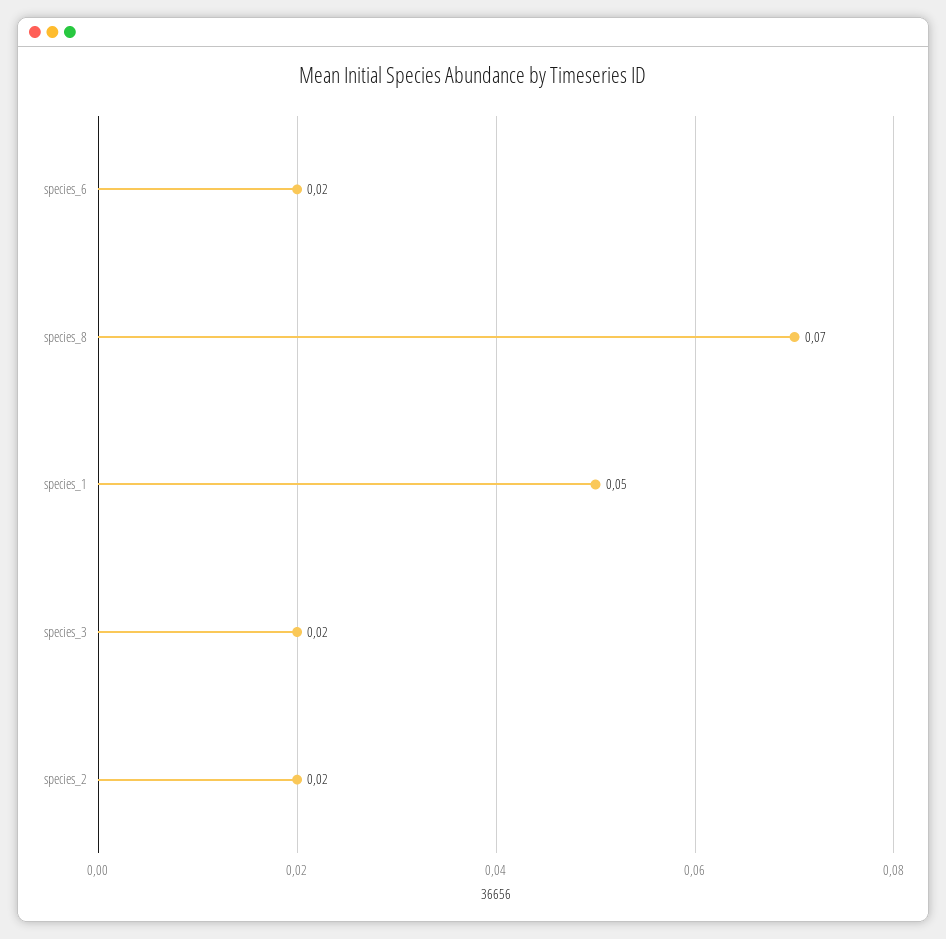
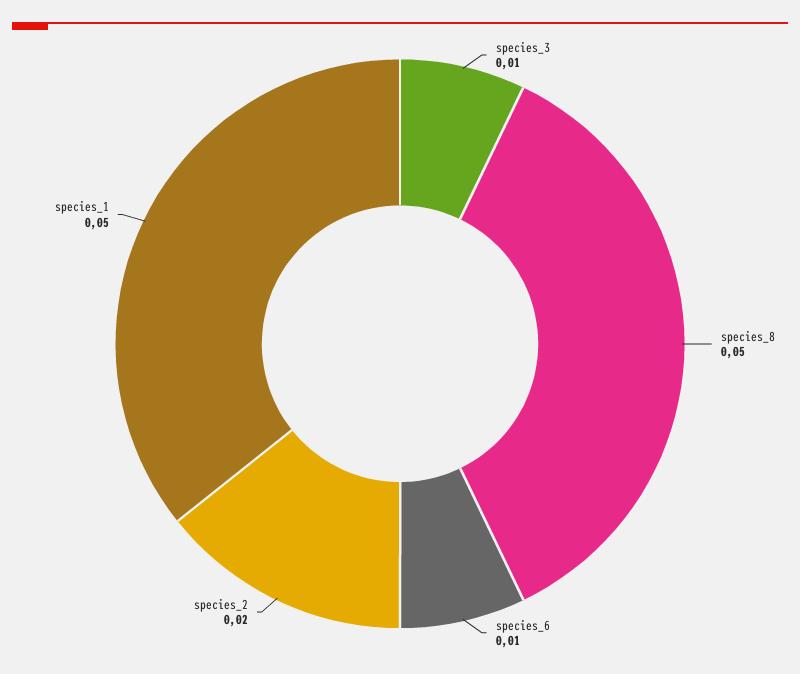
  {
-   "species_6": 0.02,
+   "species_6": 0.01,
-   "species_8": 0.07,
+   "species_8": 0.05,
    "species_1": 0.05,
-   "species_3": 0.02,
+   "species_3": 0.01,
    "species_2": 0.02
  }

